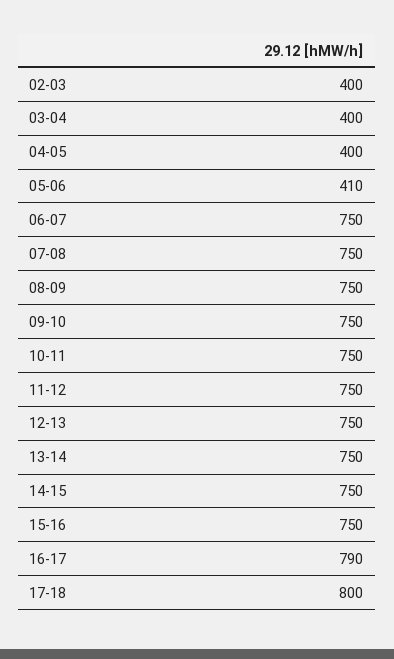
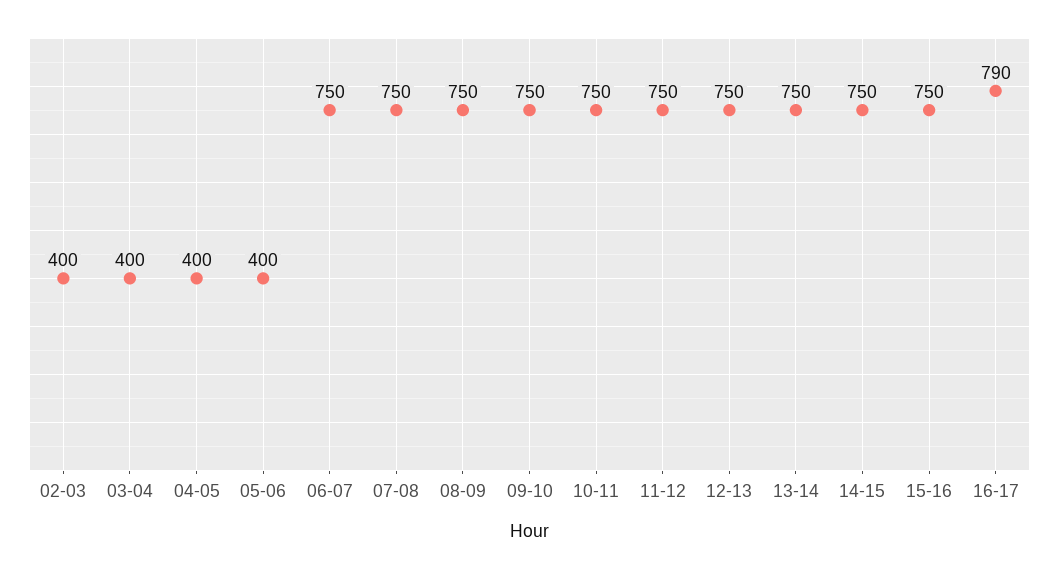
  {
    "02-03": 400,
    "03-04": 400,
    "04-05": 400,
-   "05-06": 410,
+   "05-06": 400,
    "06-07": 750,
    "07-08": 750,
    "08-09": 750,
    "09-10": 750,
    "10-11": 750,
    "11-12": 750,
    "12-13": 750,
    "13-14": 750,
    "14-15": 750,
    "15-16": 750,
-   "16-17": 790,
+   "16-17": 790
-   "17-18": 800
  }

